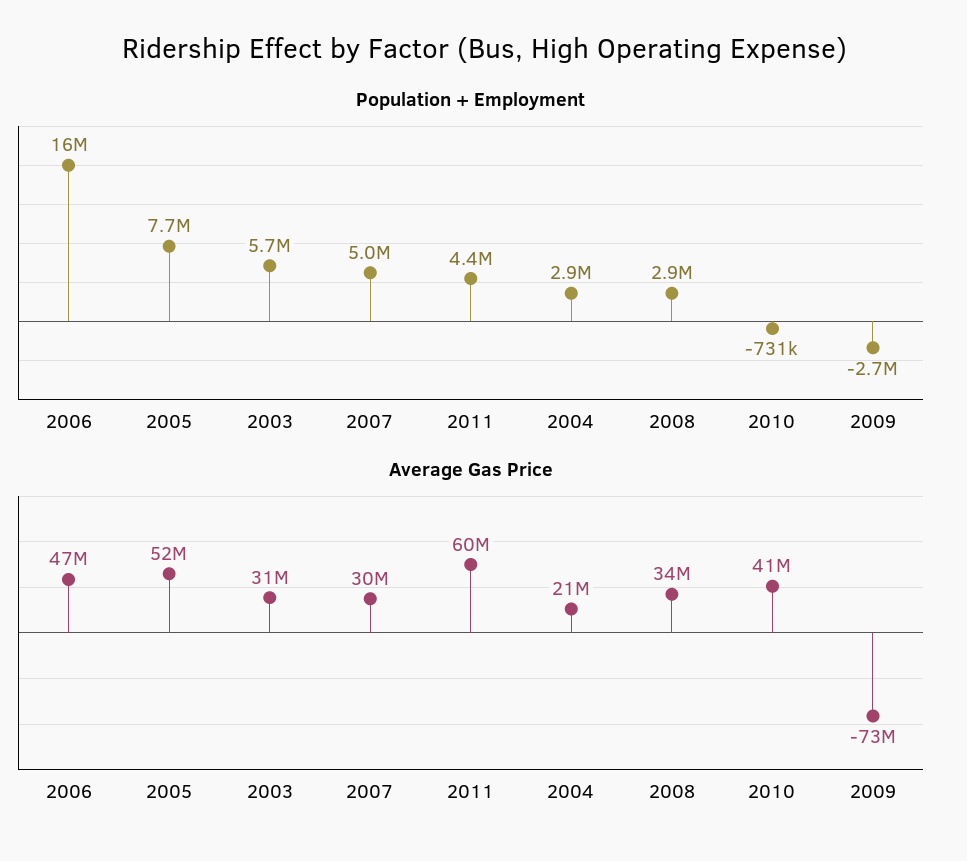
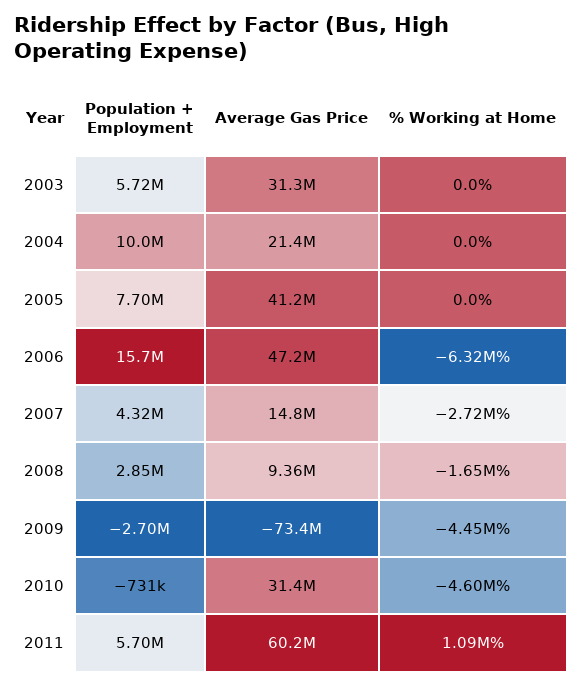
  {
    "Population + Employment": {
      "2006": 15700000,
      "2005": 7700000,
      "2003": 5720000,
-     "2007": 5000000,
+     "2007": 4320000,
-     "2011": 4400000,
+     "2011": 5700000,
-     "2004": 2900000,
+     "2004": 10000000,
      "2008": 2850000,
      "2010": -731000,
      "2009": -2700000
    },
    "Average Gas Price": {
      "2006": 47200000,
-     "2005": 52000000,
+     "2005": 41200000,
      "2003": 31300000,
-     "2007": 30000000,
+     "2007": 14800000,
      "2011": 60200000,
      "2004": 21400000,
-     "2008": 34000000,
+     "2008": 9360000,
-     "2010": 41000000,
+     "2010": 31400000,
      "2009": -73400000
-   }
+   },
+   "% Working at Home": {
+     "2003": 0,
+     "2004": 0,
+     "2005": 0,
+     "2006": -6320000,
+     "2007": -2720000,
+     "2008": -1650000,
+     "2009": -4450000,
+     "2010": -4600000,
+     "2011": 1090000
+   }
  }

